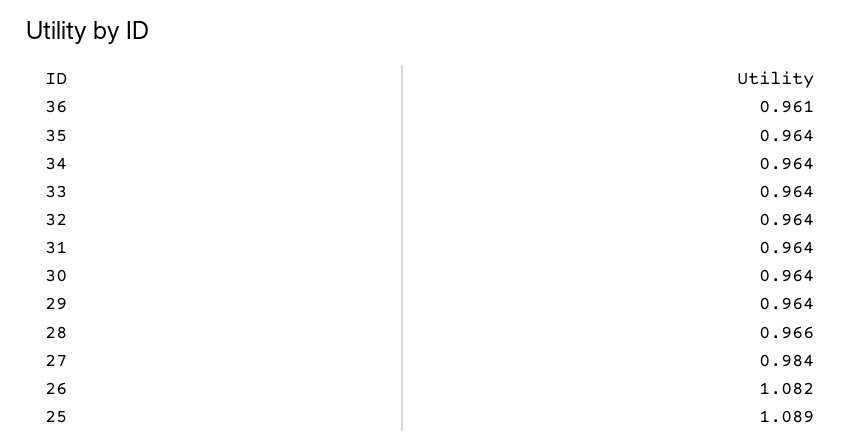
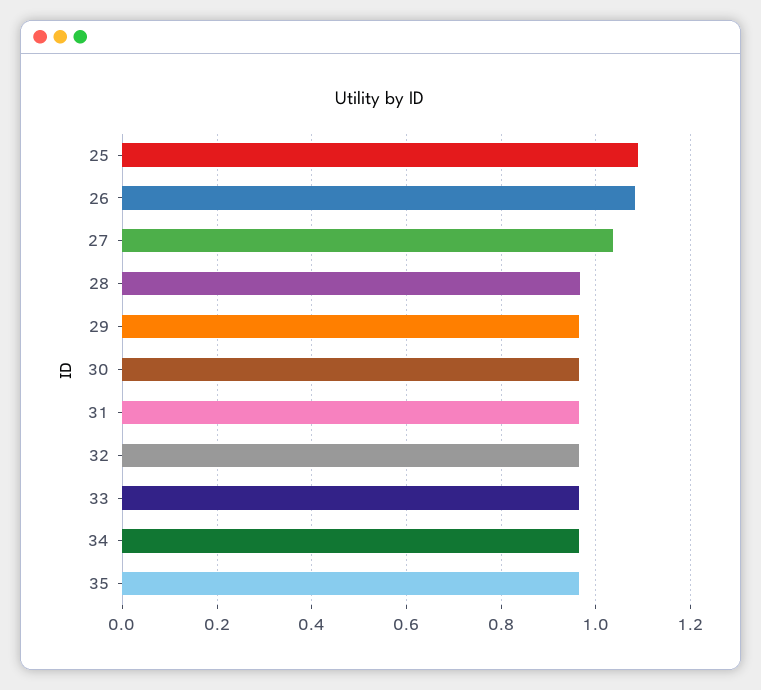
  {
-   "36": 0.961,
    "35": 0.964,
    "34": 0.964,
    "33": 0.964,
    "32": 0.964,
    "31": 0.964,
    "30": 0.964,
    "29": 0.964,
    "28": 0.966,
-   "27": 0.984,
+   "27": 1.04,
    "26": 1.082,
    "25": 1.089
  }

